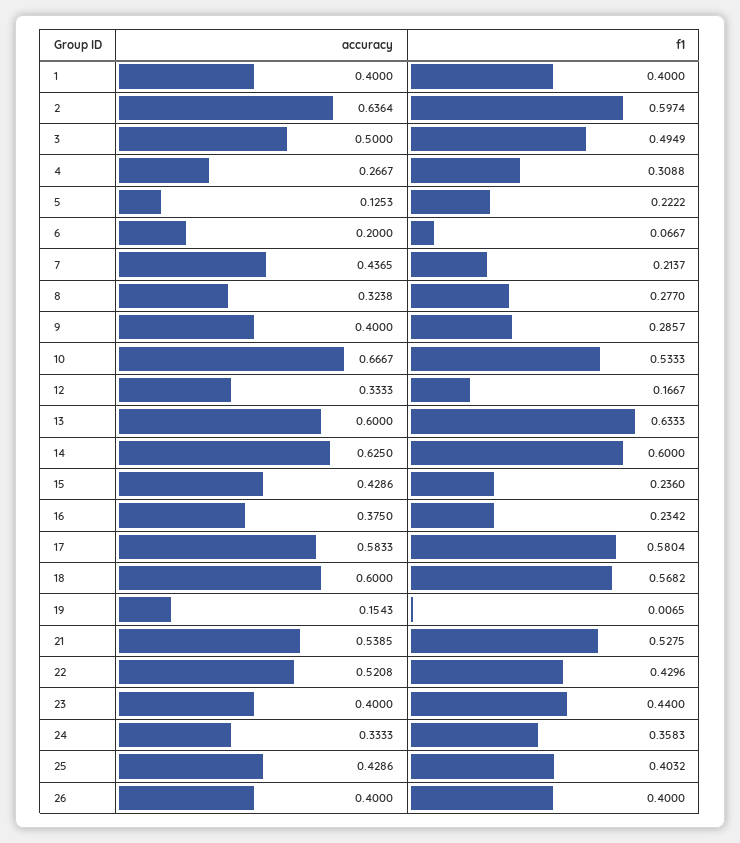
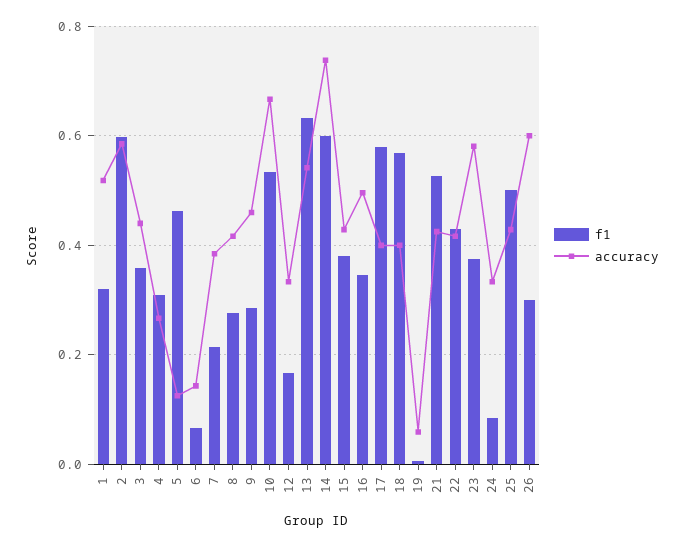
  {
    "accuracy": {
-     "1": 0.4,
+     "1": 0.52,
-     "2": 0.6364,
+     "2": 0.58,
-     "3": 0.5,
+     "3": 0.44,
      "4": 0.2667,
      "5": 0.1253,
-     "6": 0.2,
+     "6": 0.14,
-     "7": 0.4365,
+     "7": 0.38,
-     "8": 0.3238,
+     "8": 0.42,
-     "9": 0.4,
+     "9": 0.46,
      "10": 0.6667,
      "12": 0.3333,
-     "13": 0.6,
+     "13": 0.54,
-     "14": 0.625,
+     "14": 0.74,
      "15": 0.4286,
-     "16": 0.375,
+     "16": 0.5,
-     "17": 0.5833,
+     "17": 0.4,
-     "18": 0.6,
+     "18": 0.4,
-     "19": 0.1543,
+     "19": 0.06,
-     "21": 0.5385,
+     "21": 0.42,
-     "22": 0.5208,
+     "22": 0.42,
-     "23": 0.4,
+     "23": 0.58,
      "24": 0.3333,
      "25": 0.4286,
-     "26": 0.4
+     "26": 0.6
    },
    "f1": {
-     "1": 0.4,
+     "1": 0.32,
      "2": 0.5974,
-     "3": 0.4949,
+     "3": 0.36,
      "4": 0.3088,
-     "5": 0.2222,
+     "5": 0.46,
      "6": 0.0667,
      "7": 0.2137,
      "8": 0.277,
      "9": 0.2857,
      "10": 0.5333,
      "12": 0.1667,
      "13": 0.6333,
      "14": 0.6,
-     "15": 0.236,
+     "15": 0.38,
-     "16": 0.2342,
+     "16": 0.34,
      "17": 0.5804,
      "18": 0.5682,
      "19": 0.0065,
      "21": 0.5275,
      "22": 0.4296,
-     "23": 0.44,
+     "23": 0.38,
-     "24": 0.3583,
+     "24": 0.08,
-     "25": 0.4032,
+     "25": 0.5,
-     "26": 0.4
+     "26": 0.3
    }
  }

